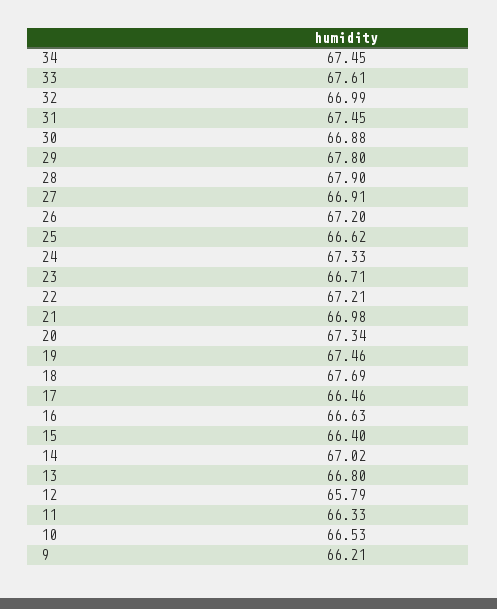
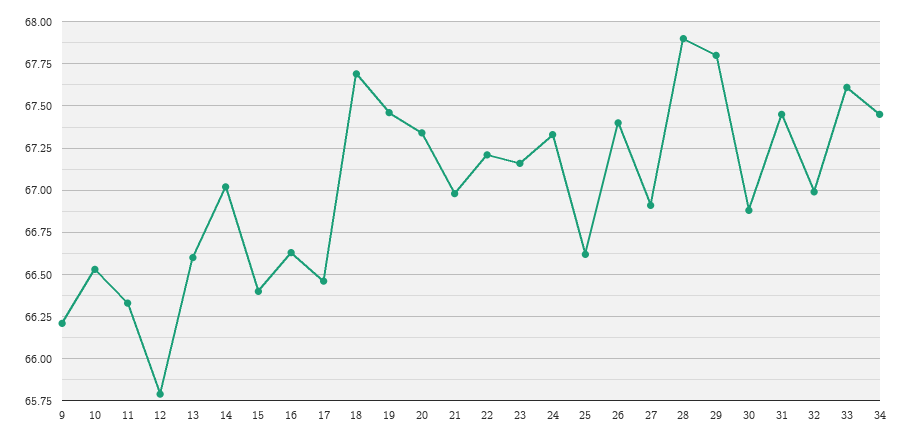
  {
    "34": 67.45,
    "33": 67.61,
    "32": 66.99,
    "31": 67.45,
    "30": 66.88,
    "29": 67.8,
    "28": 67.9,
    "27": 66.91,
-   "26": 67.2,
+   "26": 67.4,
    "25": 66.62,
    "24": 67.33,
-   "23": 66.71,
+   "23": 67.15,
    "22": 67.21,
    "21": 66.98,
    "20": 67.34,
    "19": 67.46,
    "18": 67.69,
    "17": 66.46,
    "16": 66.63,
    "15": 66.4,
    "14": 67.02,
-   "13": 66.8,
+   "13": 66.6,
    "12": 65.79,
    "11": 66.33,
    "10": 66.53,
    "9": 66.21
  }

